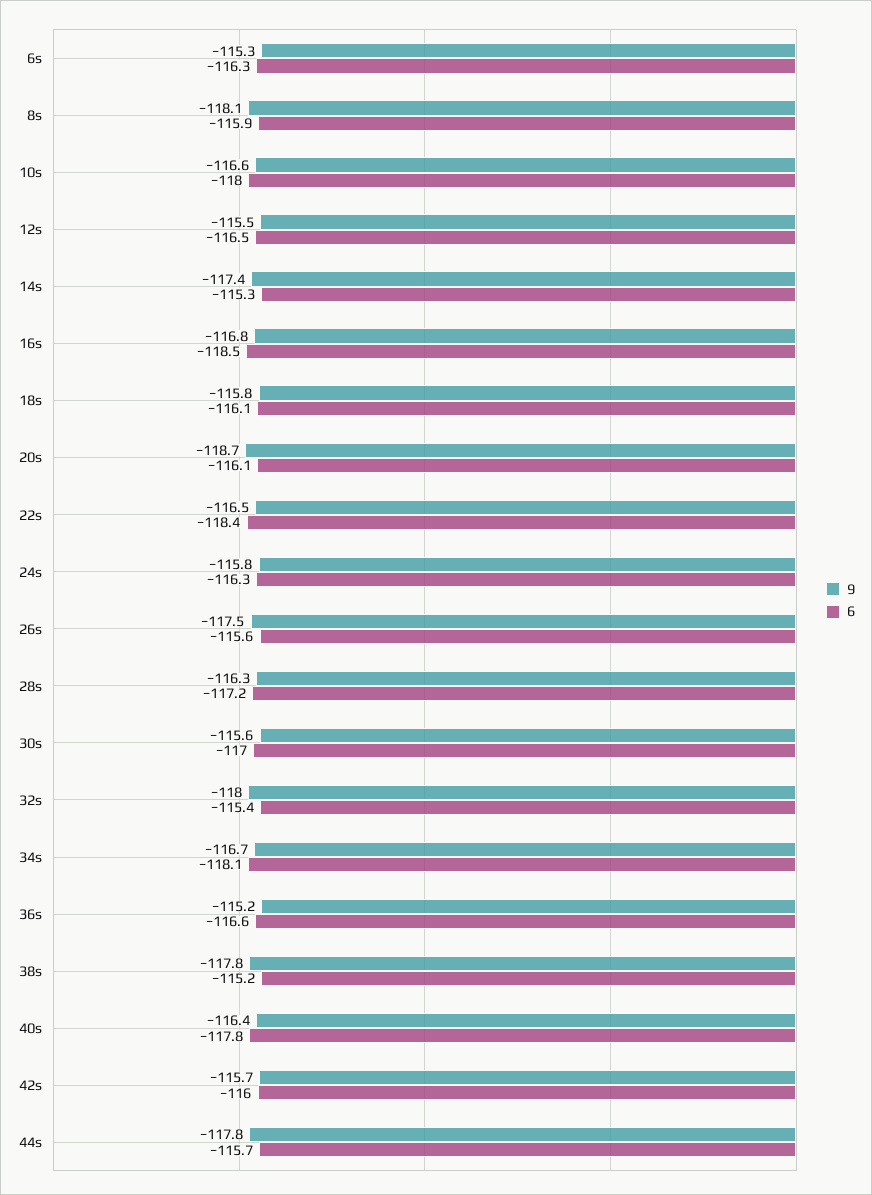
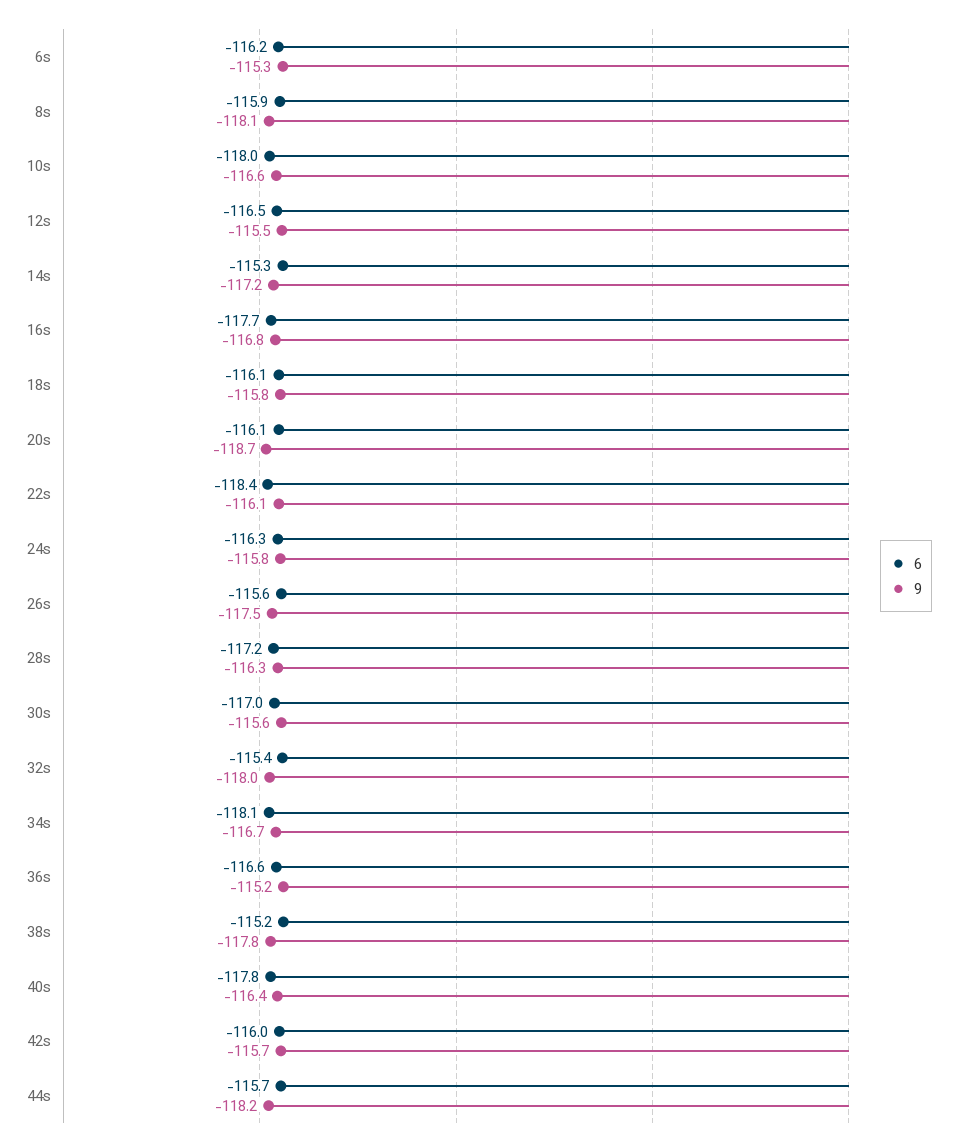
  {
    "9": {
      "6s": -115.3,
      "8s": -118.1,
      "10s": -116.6,
      "12s": -115.5,
-     "14s": -117.4,
+     "14s": -117.2,
      "16s": -116.8,
      "18s": -115.8,
      "20s": -118.7,
-     "22s": -116.5,
+     "22s": -116.1,
      "24s": -115.8,
      "26s": -117.5,
      "28s": -116.3,
      "30s": -115.6,
      "32s": -118,
      "34s": -116.7,
      "36s": -115.2,
      "38s": -117.8,
      "40s": -116.4,
      "42s": -115.7,
-     "44s": -117.8
+     "44s": -118.2
    },
    "6": {
-     "6s": -116.3,
+     "6s": -116.2,
      "8s": -115.9,
      "10s": -118,
      "12s": -116.5,
      "14s": -115.3,
-     "16s": -118.5,
+     "16s": -117.7,
      "18s": -116.1,
      "20s": -116.1,
      "22s": -118.4,
      "24s": -116.3,
      "26s": -115.6,
      "28s": -117.2,
      "30s": -117,
      "32s": -115.4,
      "34s": -118.1,
      "36s": -116.6,
      "38s": -115.2,
      "40s": -117.8,
      "42s": -116,
      "44s": -115.7
    }
  }

